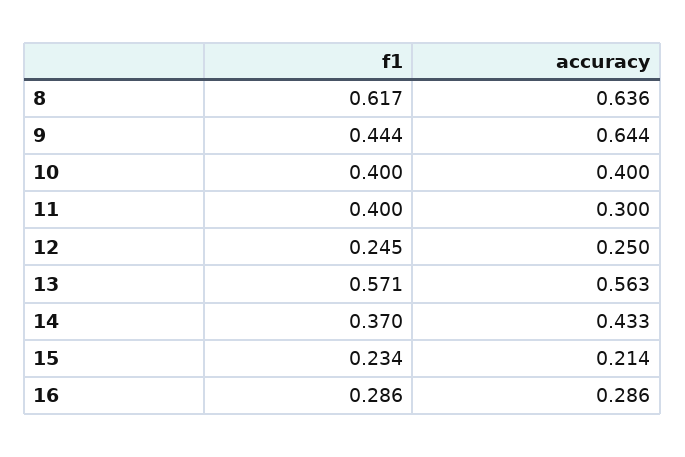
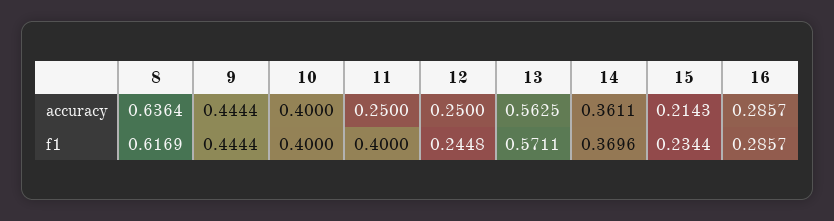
  {
    "f1": {
      "8": 0.6169,
      "9": 0.4444,
      "10": 0.4,
      "11": 0.4,
      "12": 0.2448,
      "13": 0.5711,
      "14": 0.3696,
      "15": 0.2344,
      "16": 0.2857
    },
    "accuracy": {
      "8": 0.6364,
-     "9": 0.644,
+     "9": 0.4444,
      "10": 0.4,
-     "11": 0.3,
+     "11": 0.25,
      "12": 0.25,
      "13": 0.5625,
-     "14": 0.433,
+     "14": 0.3611,
      "15": 0.2143,
      "16": 0.2857
    }
  }

